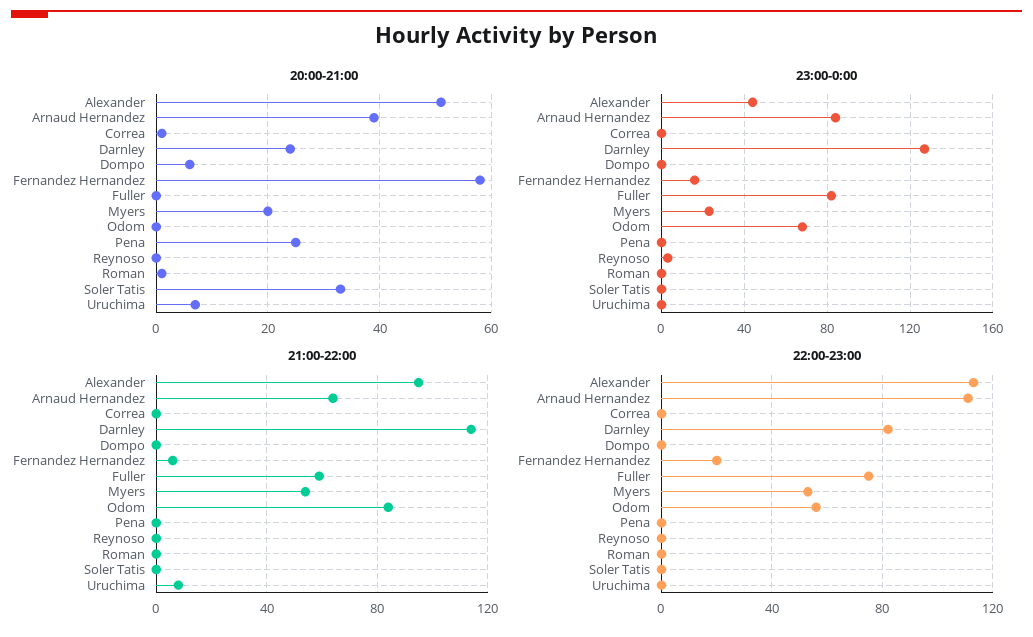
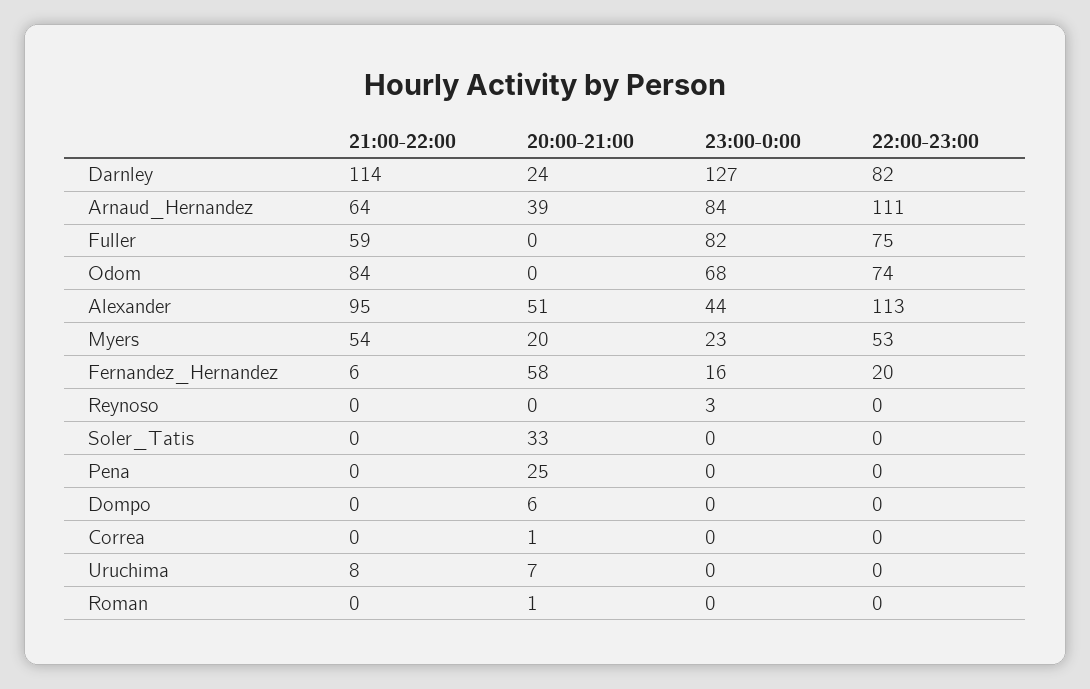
  {
    "20:00-21:00": {
      "Alexander": 51,
      "Arnaud Hernandez": 39,
      "Correa": 1,
      "Darnley": 24,
      "Dompo": 6,
      "Fernandez Hernandez": 58,
      "Fuller": 0,
      "Myers": 20,
      "Odom": 0,
      "Pena": 25,
      "Reynoso": 0,
      "Roman": 1,
      "Soler Tatis": 33,
      "Uruchima": 7
    },
    "23:00-0:00": {
      "Alexander": 44,
      "Arnaud Hernandez": 84,
      "Correa": 0,
      "Darnley": 127,
      "Dompo": 0,
      "Fernandez Hernandez": 16,
      "Fuller": 82,
      "Myers": 23,
      "Odom": 68,
      "Pena": 0,
      "Reynoso": 3,
      "Roman": 0,
      "Soler Tatis": 0,
      "Uruchima": 0
    },
    "21:00-22:00": {
      "Alexander": 95,
      "Arnaud Hernandez": 64,
      "Correa": 0,
      "Darnley": 114,
      "Dompo": 0,
      "Fernandez Hernandez": 6,
      "Fuller": 59,
      "Myers": 54,
      "Odom": 84,
      "Pena": 0,
      "Reynoso": 0,
      "Roman": 0,
      "Soler Tatis": 0,
      "Uruchima": 8
    },
    "22:00-23:00": {
      "Alexander": 113,
      "Arnaud Hernandez": 111,
      "Correa": 0,
      "Darnley": 82,
      "Dompo": 0,
      "Fernandez Hernandez": 20,
      "Fuller": 75,
      "Myers": 53,
-     "Odom": 55,
+     "Odom": 74,
      "Pena": 0,
      "Reynoso": 0,
      "Roman": 0,
      "Soler Tatis": 0,
      "Uruchima": 0
    }
  }

